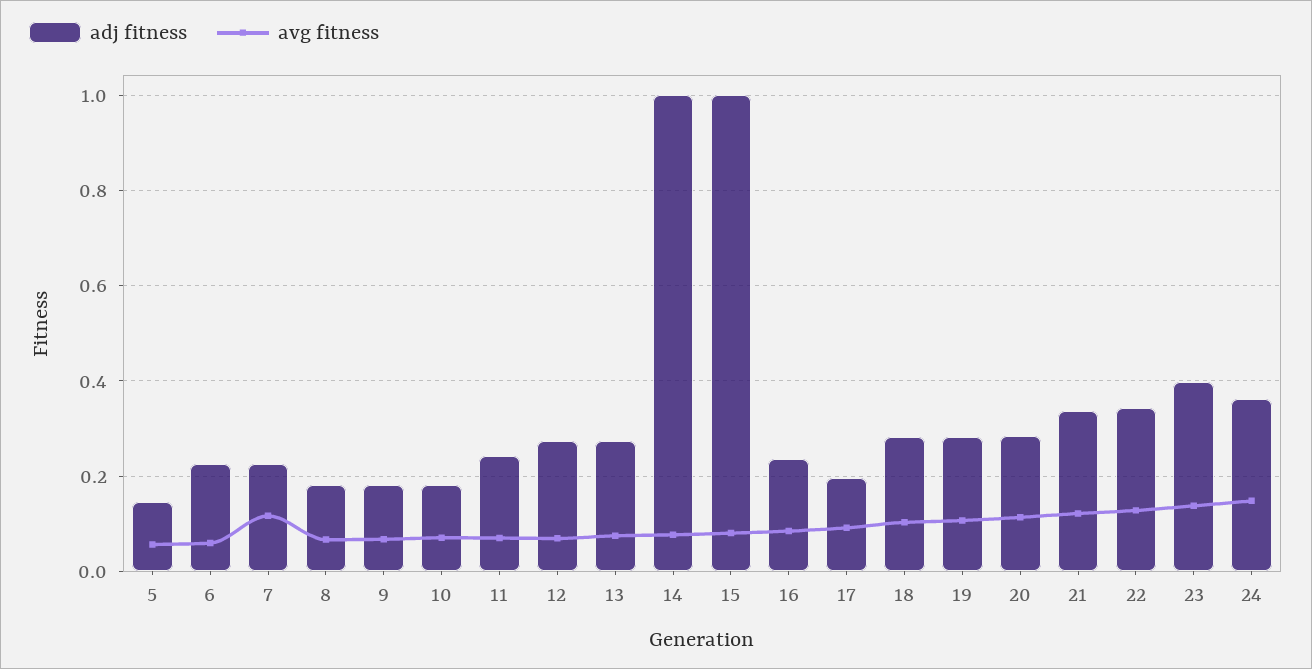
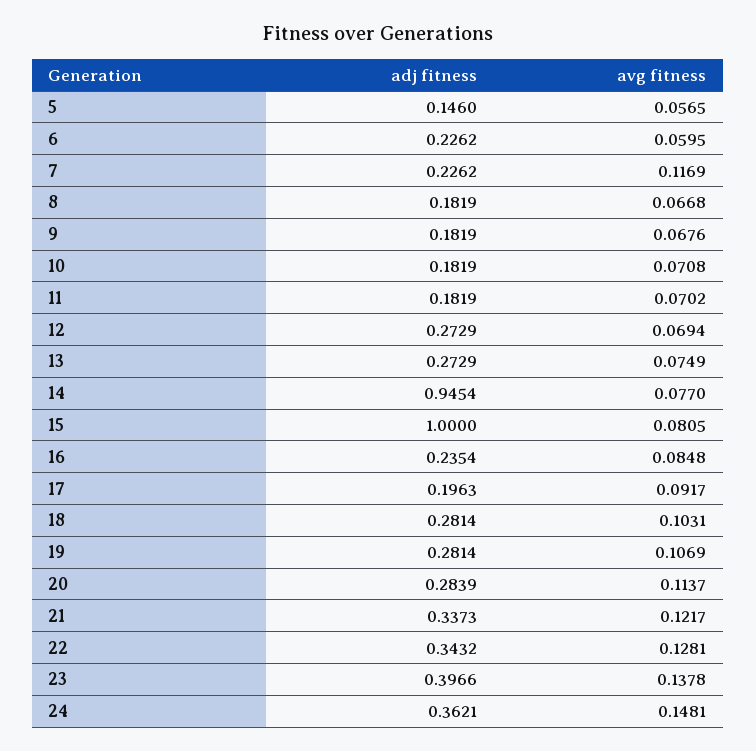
  {
    "adj fitness": {
      "5": 0.146,
      "6": 0.2262,
      "7": 0.2262,
      "8": 0.1819,
      "9": 0.1819,
      "10": 0.1819,
-     "11": 0.24,
+     "11": 0.1819,
      "12": 0.2729,
      "13": 0.2729,
-     "14": 1,
+     "14": 0.9454,
      "15": 1,
      "16": 0.2354,
      "17": 0.1963,
      "18": 0.2814,
      "19": 0.2814,
      "20": 0.2839,
      "21": 0.3373,
      "22": 0.3432,
      "23": 0.3966,
      "24": 0.3621
    },
    "avg fitness": {
      "5": 0.0565,
      "6": 0.0595,
      "7": 0.1169,
      "8": 0.0668,
      "9": 0.0676,
      "10": 0.0708,
      "11": 0.0702,
      "12": 0.0694,
      "13": 0.0749,
      "14": 0.077,
      "15": 0.0805,
      "16": 0.0848,
      "17": 0.0917,
      "18": 0.1031,
      "19": 0.1069,
      "20": 0.1137,
      "21": 0.1217,
      "22": 0.1281,
      "23": 0.1378,
      "24": 0.1481
    }
  }

